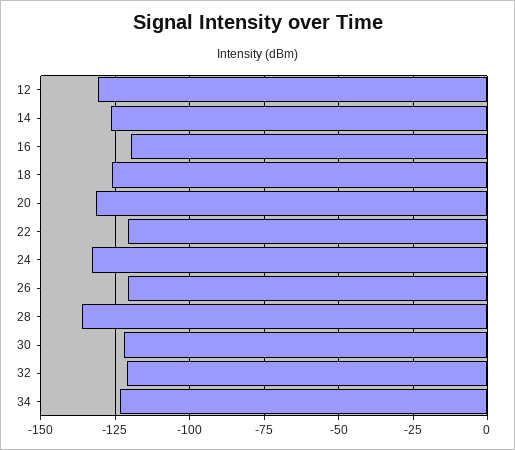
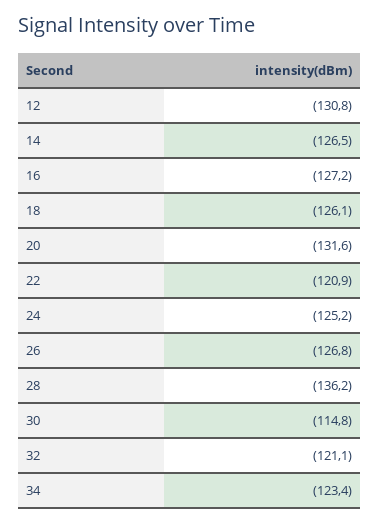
  {
    "12": -130.8,
    "14": -126.5,
-   "16": -120,
+   "16": -127.2,
    "18": -126.1,
    "20": -131.6,
    "22": -120.9,
-   "24": -132.5,
+   "24": -125.2,
-   "26": -120,
+   "26": -126.8,
    "28": -136.2,
-   "30": -122.5,
+   "30": -114.8,
    "32": -121.1,
    "34": -123.4
  }

